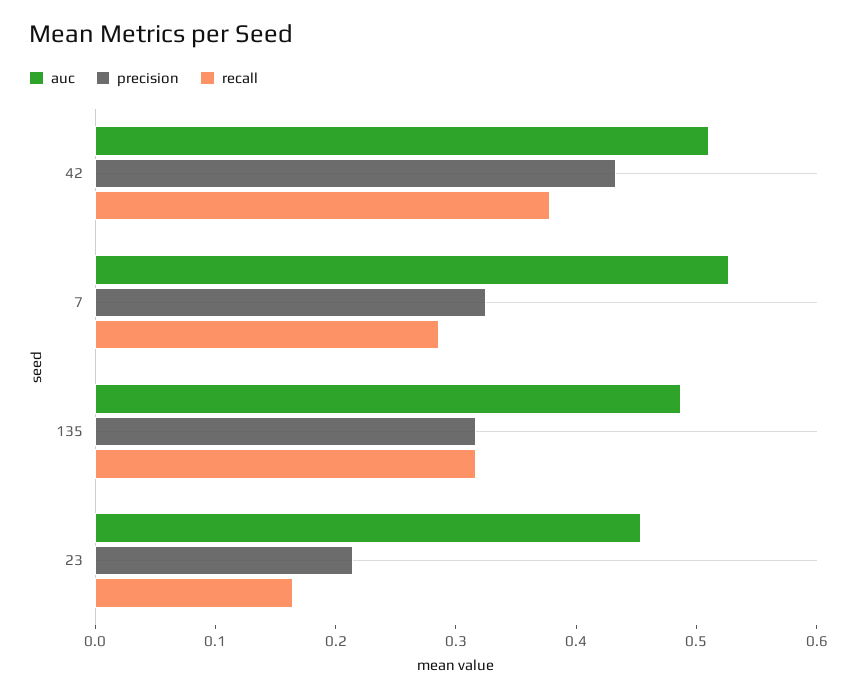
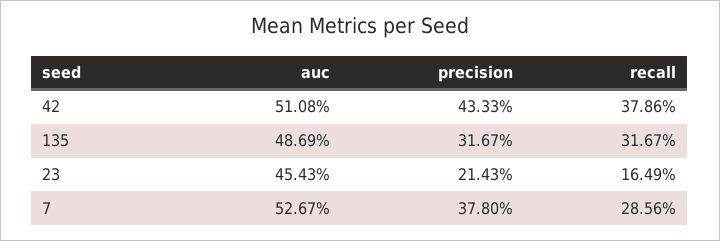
  {
    "auc": {
      "42": 0.5108,
      "7": 0.5267,
      "135": 0.4869,
      "23": 0.4543
    },
    "precision": {
      "42": 0.4333,
-     "7": 0.32,
+     "7": 0.378,
      "135": 0.3167,
      "23": 0.2143
    },
    "recall": {
      "42": 0.3786,
      "7": 0.2856,
      "135": 0.3167,
      "23": 0.1649
    }
  }

